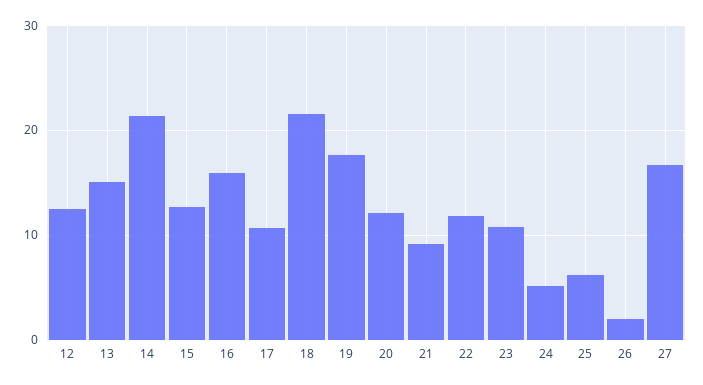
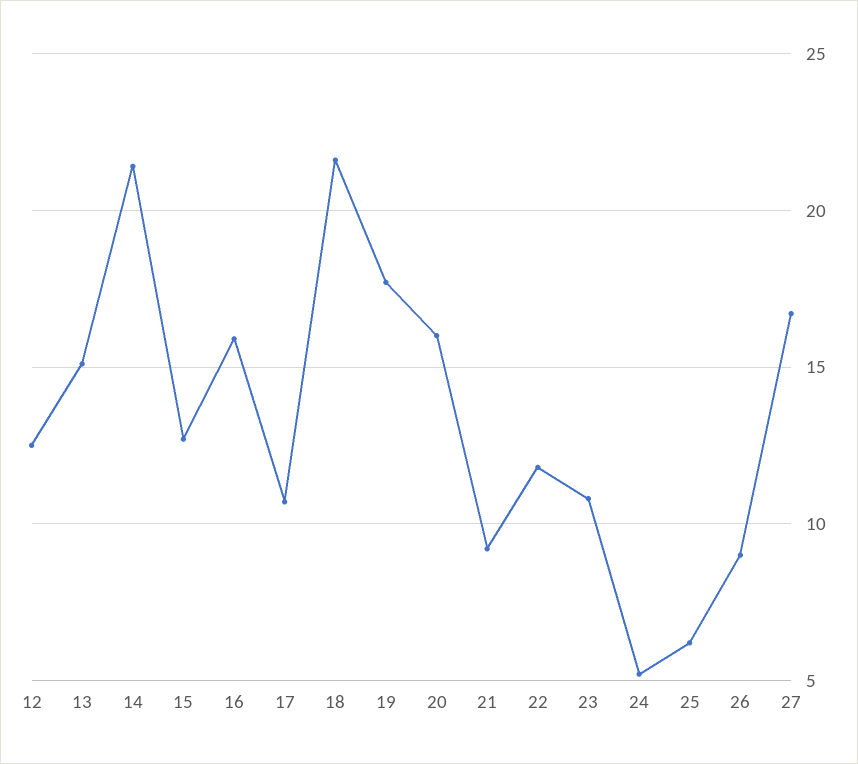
  {
    "12": 12.5,
    "13": 15,
    "14": 21.5,
    "15": 12.5,
    "16": 16,
    "17": 10.5,
    "18": 21.5,
    "19": 17.5,
-   "20": 12,
+   "20": 16,
    "21": 9,
    "22": 12,
    "23": 11,
    "24": 5,
    "25": 6,
-   "26": 2,
+   "26": 9,
    "27": 16.5
  }

